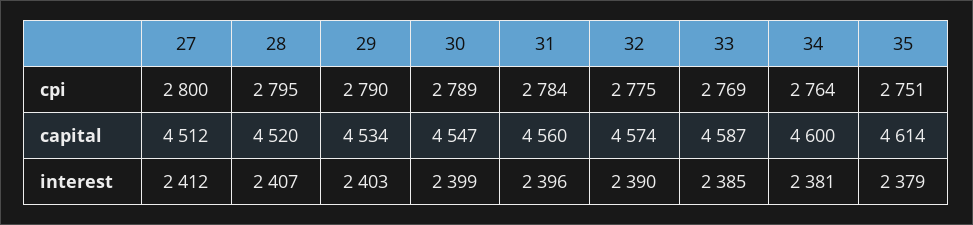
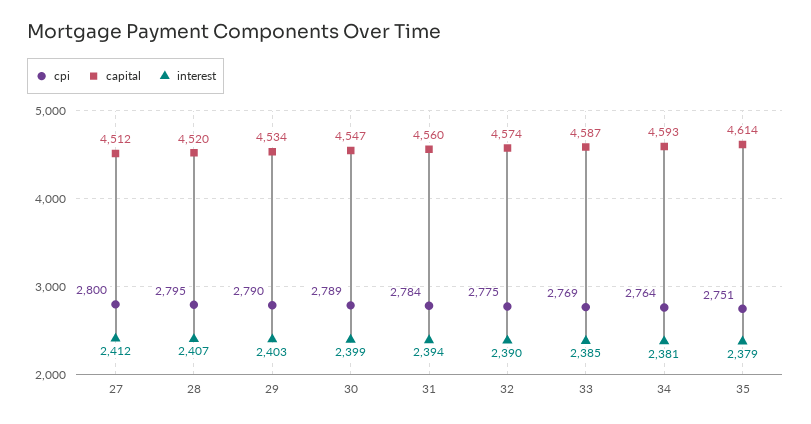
  {
    "cpi": {
      "27": 2800,
      "28": 2795,
      "29": 2790,
      "30": 2789,
      "31": 2784,
      "32": 2775,
      "33": 2769,
      "34": 2764,
      "35": 2751
    },
    "capital": {
      "27": 4512,
      "28": 4520,
      "29": 4534,
      "30": 4547,
      "31": 4560,
      "32": 4574,
      "33": 4587,
-     "34": 4600,
+     "34": 4593,
      "35": 4614
    },
    "interest": {
      "27": 2412,
      "28": 2407,
      "29": 2403,
      "30": 2399,
-     "31": 2396,
+     "31": 2394,
      "32": 2390,
      "33": 2385,
      "34": 2381,
      "35": 2379
    }
  }

